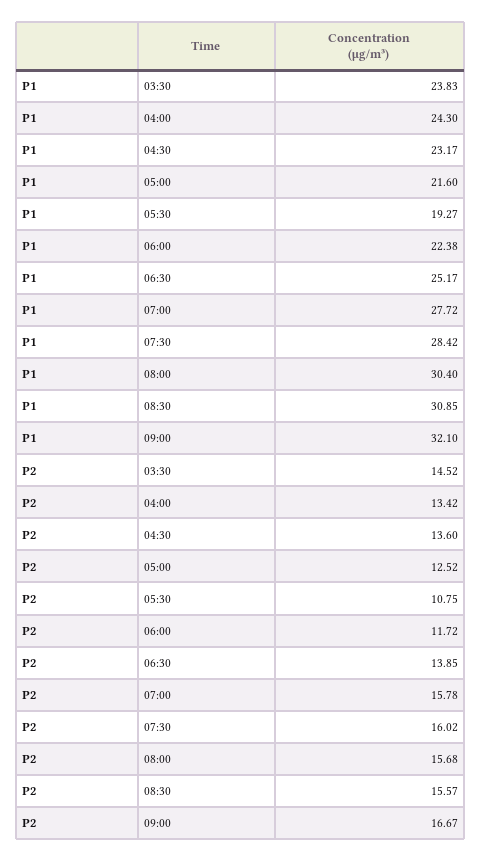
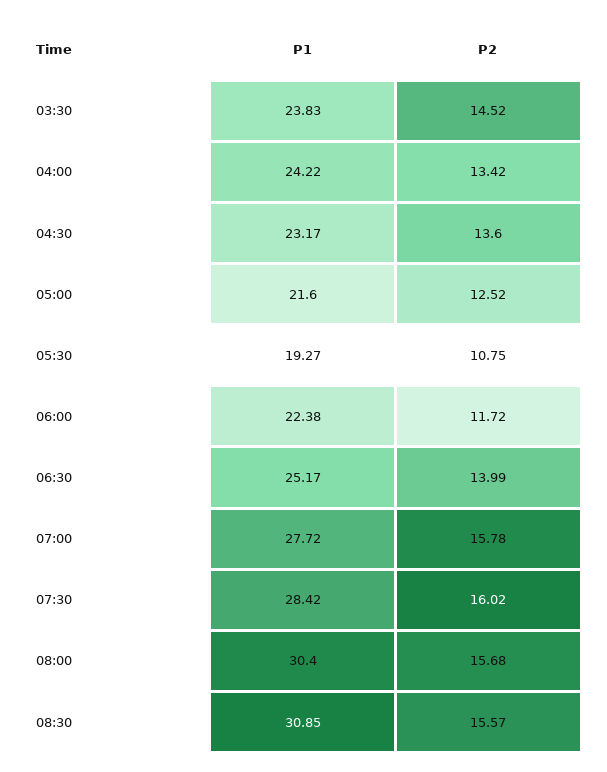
  {
    "P1": {
      "03:30": 23.83,
-     "04:00": 24.3,
+     "04:00": 24.22,
      "04:30": 23.17,
      "05:00": 21.6,
      "05:30": 19.27,
      "06:00": 22.38,
      "06:30": 25.17,
      "07:00": 27.72,
      "07:30": 28.42,
      "08:00": 30.4,
-     "08:30": 30.85,
+     "08:30": 30.85
-     "09:00": 32.1
    },
    "P2": {
      "03:30": 14.52,
      "04:00": 13.42,
      "04:30": 13.6,
      "05:00": 12.52,
      "05:30": 10.75,
      "06:00": 11.72,
-     "06:30": 13.85,
+     "06:30": 13.99,
      "07:00": 15.78,
      "07:30": 16.02,
      "08:00": 15.68,
-     "08:30": 15.57,
+     "08:30": 15.57
-     "09:00": 16.67
    }
  }

